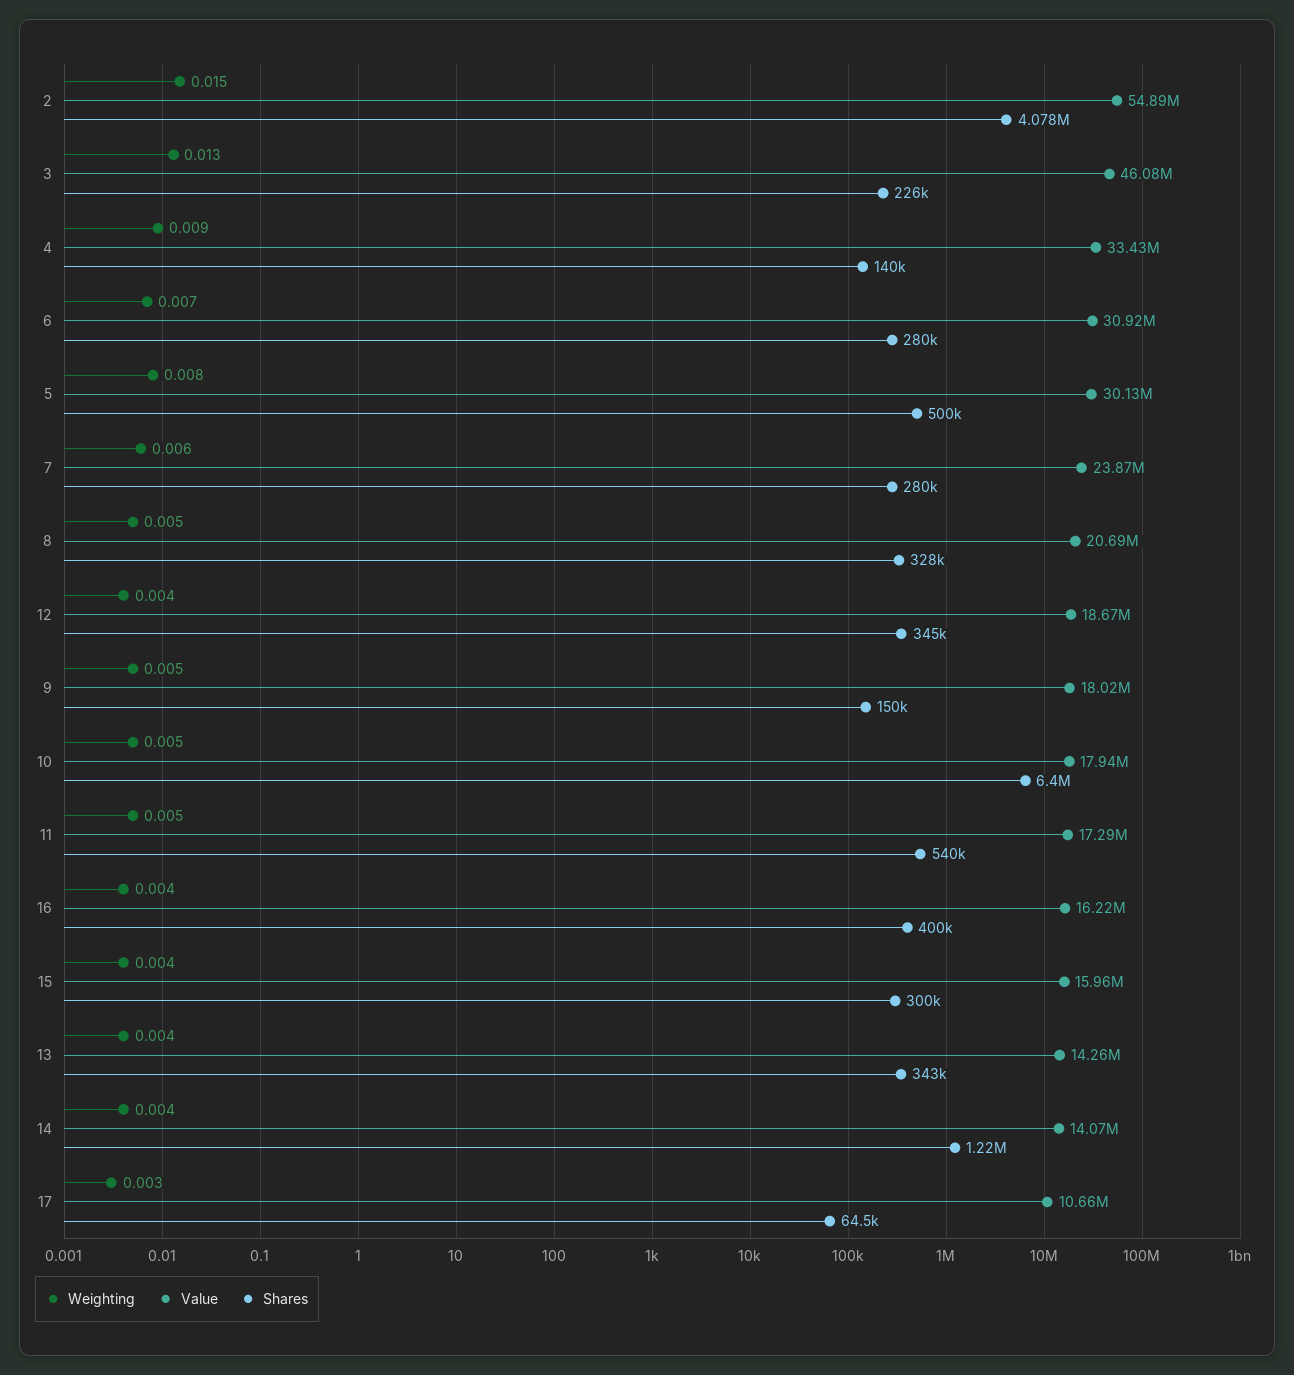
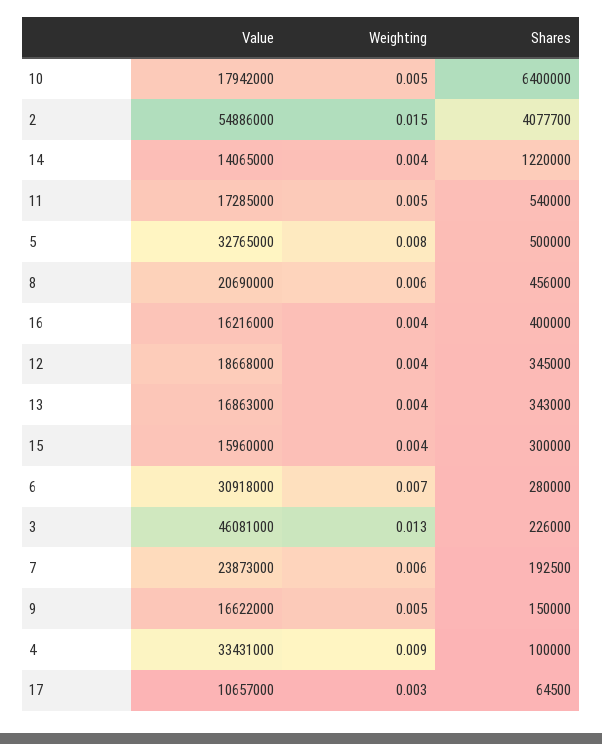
  {
    "Weighting": {
      "2": 0.015,
      "3": 0.013,
      "4": 0.009,
      "6": 0.007,
      "5": 0.008,
      "7": 0.006,
-     "8": 0.005,
+     "8": 0.006,
      "12": 0.004,
      "9": 0.005,
      "10": 0.005,
      "11": 0.005,
      "16": 0.004,
      "15": 0.004,
      "13": 0.004,
      "14": 0.004,
      "17": 0.003
    },
    "Value": {
      "2": 54886000,
      "3": 46081000,
      "4": 33431000,
      "6": 30918000,
-     "5": 30130000,
+     "5": 32765000,
      "7": 23873000,
      "8": 20690000,
      "12": 18668000,
-     "9": 18020000,
+     "9": 16622000,
      "10": 17942000,
      "11": 17285000,
      "16": 16216000,
      "15": 15960000,
-     "13": 14260000,
+     "13": 16863000,
      "14": 14065000,
      "17": 10657000
    },
    "Shares": {
      "2": 4077700,
      "3": 226000,
-     "4": 140000,
+     "4": 100000,
      "6": 280000,
      "5": 500000,
-     "7": 280000,
+     "7": 192500,
-     "8": 328000,
+     "8": 456000,
      "12": 345000,
      "9": 150000,
      "10": 6400000,
      "11": 540000,
      "16": 400000,
      "15": 300000,
      "13": 343000,
      "14": 1220000,
      "17": 64500
    }
  }

